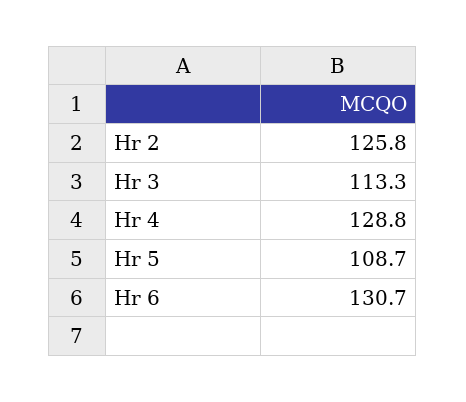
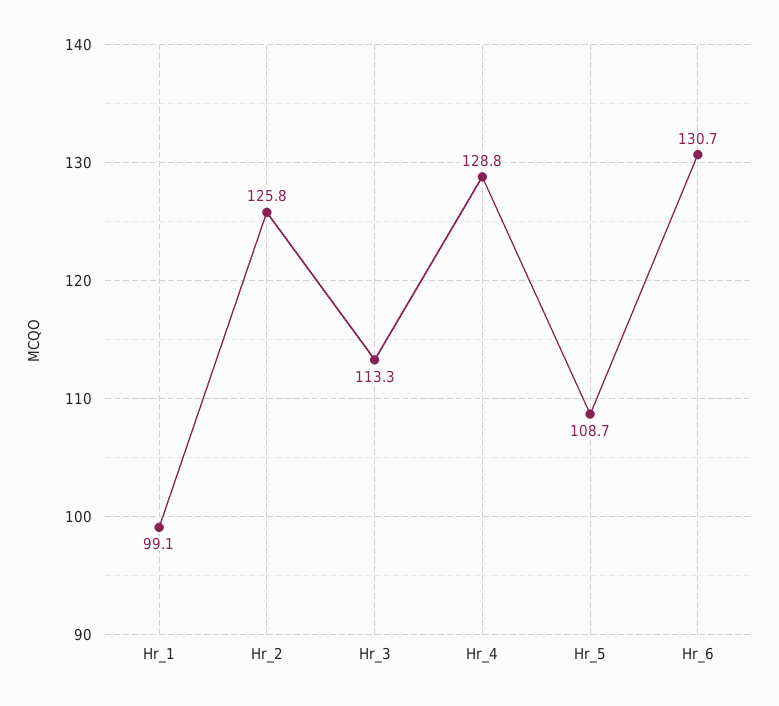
  {
    "Hr 2": 125.8,
    "Hr 3": 113.3,
    "Hr 4": 128.8,
    "Hr 5": 108.7,
-   "Hr 6": 130.7
+   "Hr 6": 130.7,
+   "Hr_1": 99.1
  }

